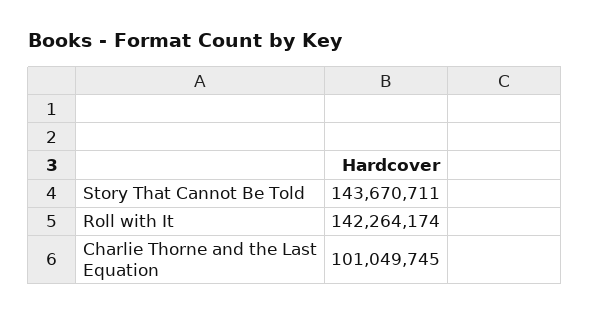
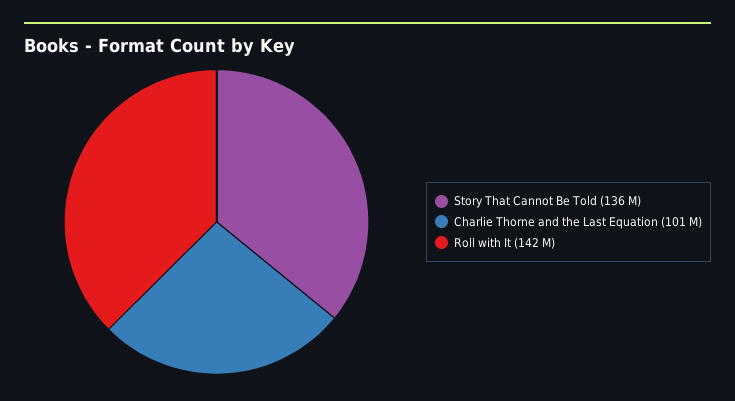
  {
-   "Story That Cannot Be Told": 143670711,
+   "Story That Cannot Be Told": 136000000,
    "Roll with It": 142264174,
    "Charlie Thorne and the Last Equation": 101049745
  }

